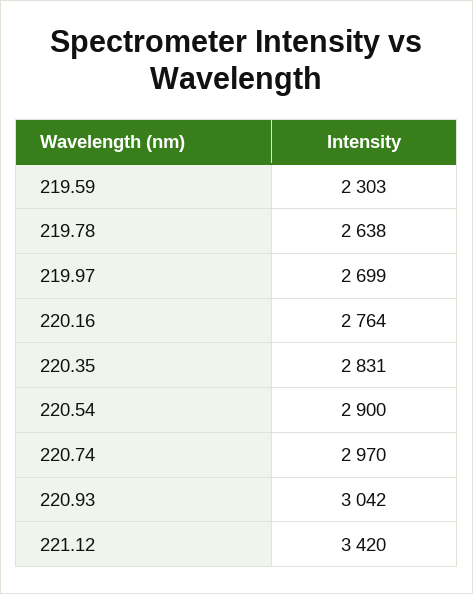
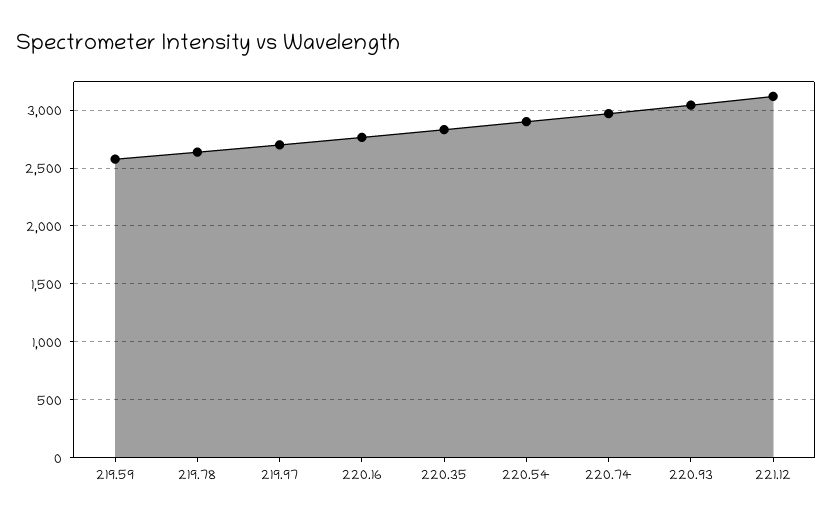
  {
-   "219.59": 2303,
+   "219.59": 2600,
    "219.78": 2638,
    "219.97": 2699,
    "220.16": 2764,
    "220.35": 2831,
    "220.54": 2900,
    "220.74": 2970,
    "220.93": 3042,
-   "221.12": 3420
+   "221.12": 3100
  }

